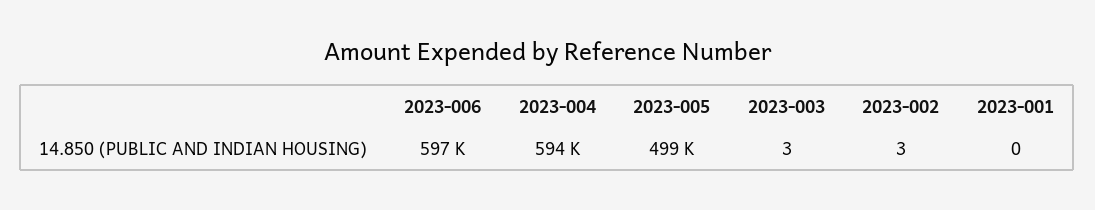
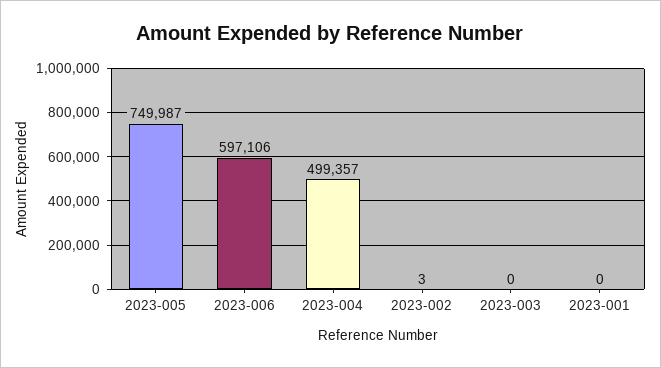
  {
    "2023-006": 597106,
-   "2023-004": 594000,
+   "2023-004": 499357,
-   "2023-005": 499000,
+   "2023-005": 749987,
-   "2023-003": 3,
+   "2023-003": 0,
    "2023-002": 3,
    "2023-001": 0
  }

